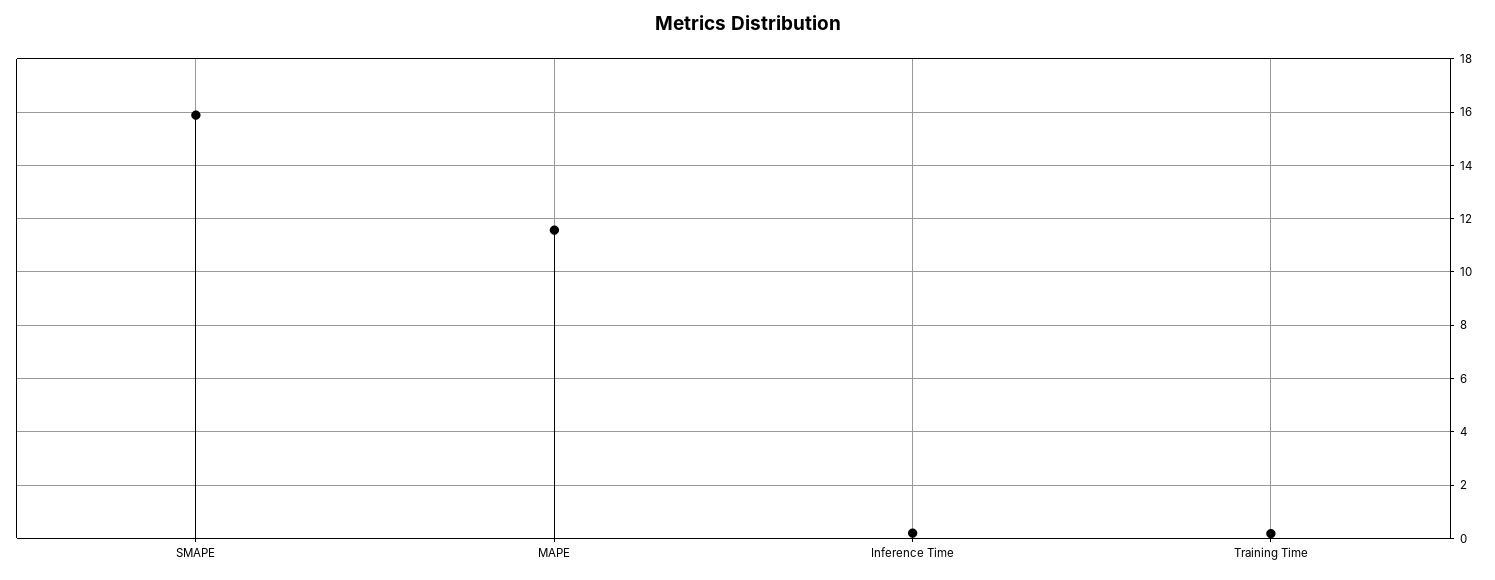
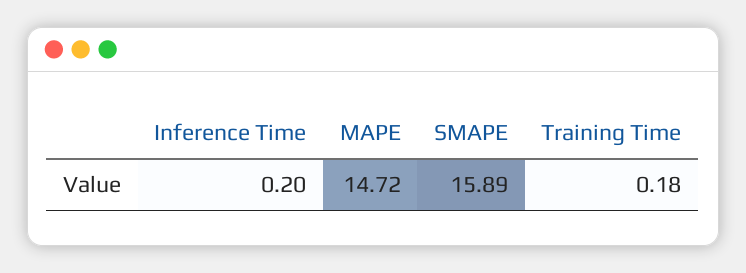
  {
    "SMAPE": 15.89,
-   "MAPE": 11.5,
+   "MAPE": 14.72,
    "Inference Time": 0.2,
    "Training Time": 0.18
  }

